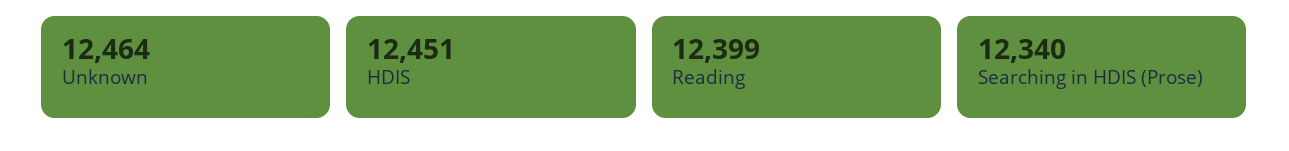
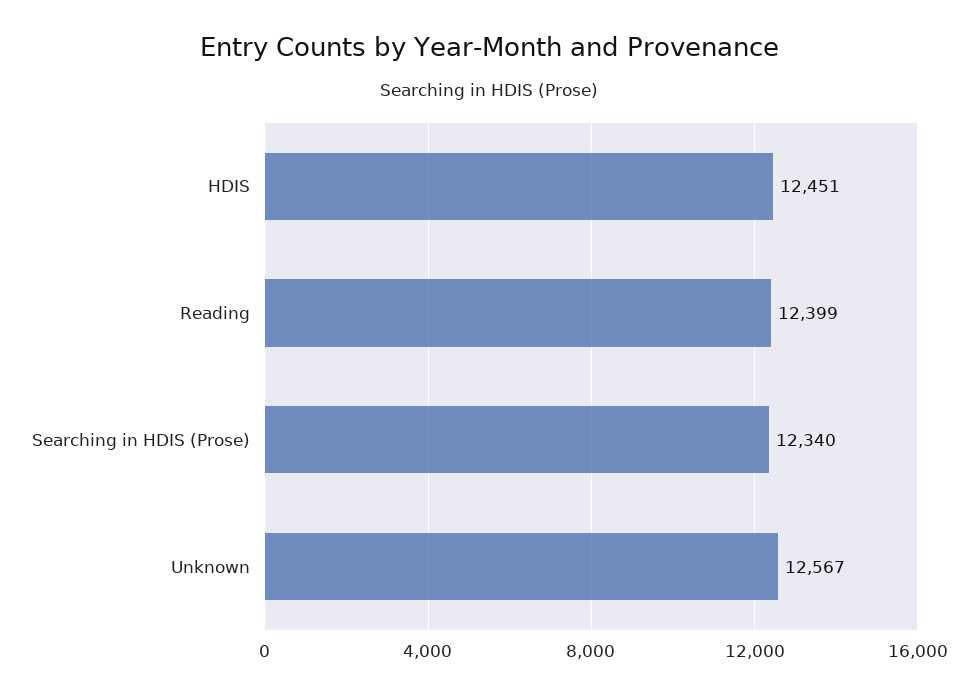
  {
-   "Unknown": 12464,
+   "Unknown": 12567,
    "HDIS": 12451,
    "Reading": 12399,
    "Searching in HDIS (Prose)": 12340
  }

